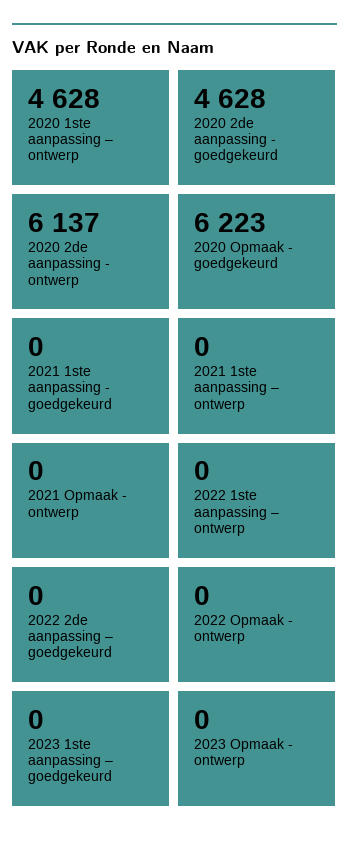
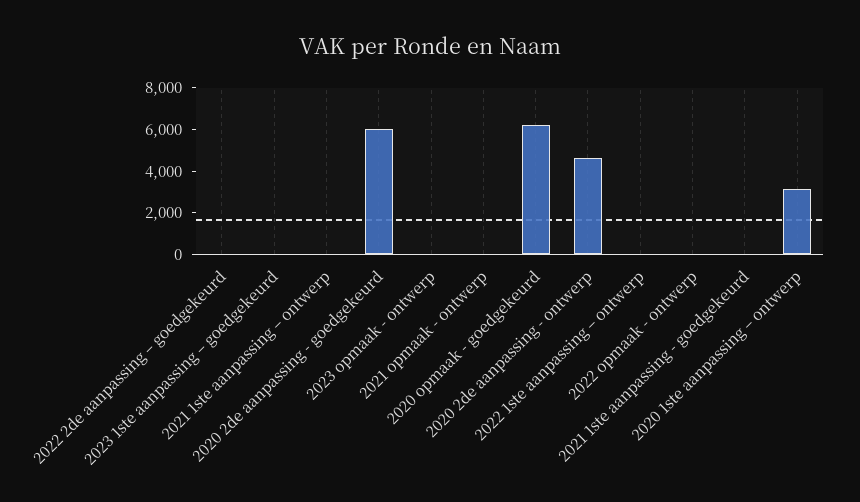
  {
-   "2020 1ste aanpassing – ontwerp": 4628,
+   "2020 1ste aanpassing – ontwerp": 3000,
-   "2020 2de aanpassing - goedgekeurd": 4628,
+   "2020 2de aanpassing - goedgekeurd": 6000,
-   "2020 2de aanpassing - ontwerp": 6137,
+   "2020 2de aanpassing - ontwerp": 4500,
    "2020 Opmaak - goedgekeurd": 6223,
    "2021 1ste aanpassing - goedgekeurd": 0,
    "2021 1ste aanpassing – ontwerp": 0,
    "2021 Opmaak - ontwerp": 0,
    "2022 1ste aanpassing – ontwerp": 0,
    "2022 2de aanpassing – goedgekeurd": 0,
    "2022 Opmaak - ontwerp": 0,
    "2023 1ste aanpassing – goedgekeurd": 0,
    "2023 Opmaak - ontwerp": 0
  }

